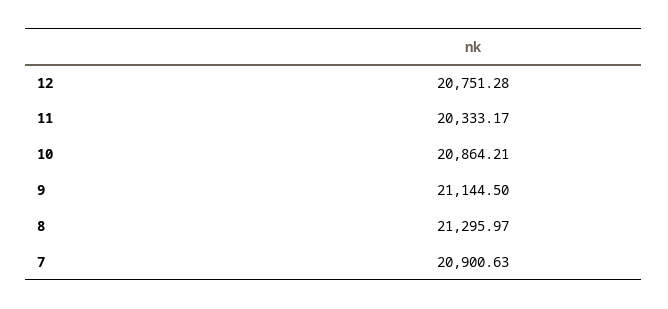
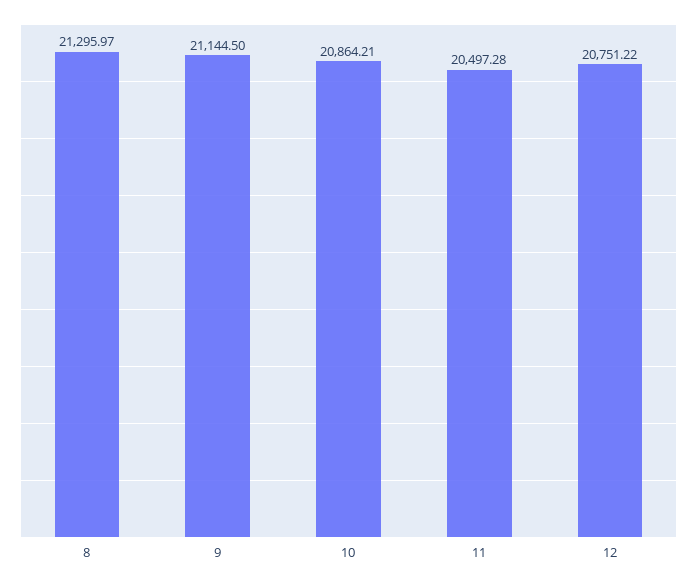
  {
-   "12": 20751.28,
+   "12": 20751.22,
-   "11": 20333.17,
+   "11": 20497.28,
    "10": 20864.21,
    "9": 21144.5,
-   "8": 21295.97,
+   "8": 21295.97
-   "7": 20900.63
  }

